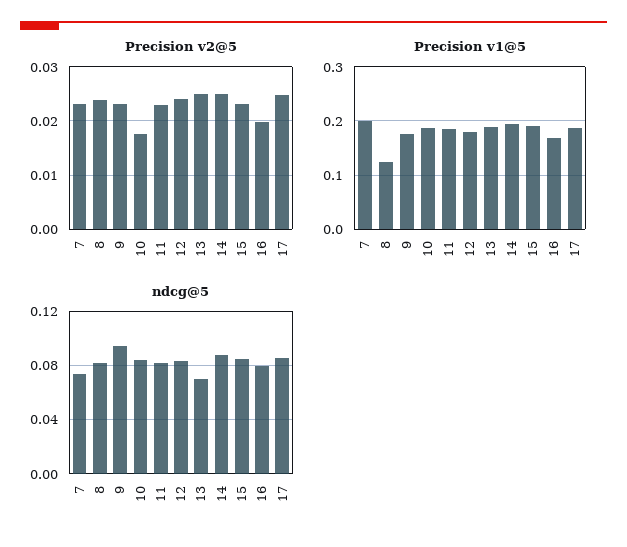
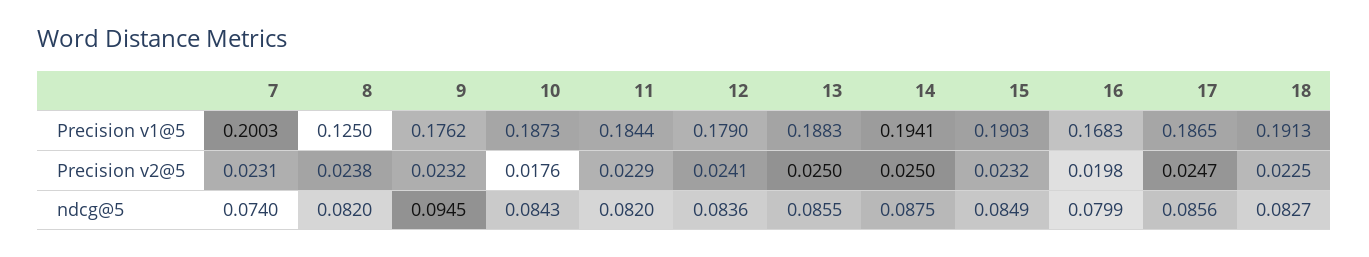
  {
    "Precision v2@5": {
      "7": 0.0231,
      "8": 0.0238,
      "9": 0.0232,
      "10": 0.0176,
      "11": 0.0229,
      "12": 0.0241,
      "13": 0.025,
      "14": 0.025,
      "15": 0.0232,
      "16": 0.0198,
-     "17": 0.0247
+     "17": 0.0247,
+     "18": 0.0225
    },
    "Precision v1@5": {
      "7": 0.2003,
      "8": 0.125,
      "9": 0.1762,
      "10": 0.1873,
      "11": 0.1844,
      "12": 0.179,
      "13": 0.1883,
      "14": 0.1941,
      "15": 0.1903,
      "16": 0.1683,
-     "17": 0.1865
+     "17": 0.1865,
+     "18": 0.1913
    },
    "ndcg@5": {
      "7": 0.074,
      "8": 0.082,
      "9": 0.0945,
      "10": 0.0843,
      "11": 0.082,
      "12": 0.0836,
-     "13": 0.07,
+     "13": 0.0855,
      "14": 0.0875,
      "15": 0.0849,
      "16": 0.0799,
-     "17": 0.0856
+     "17": 0.0856,
+     "18": 0.0827
    }
  }

